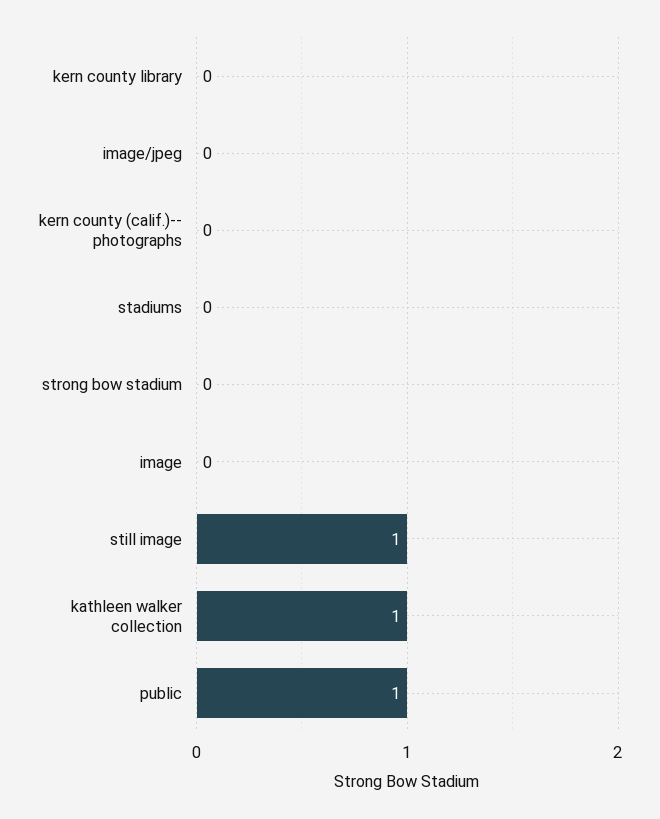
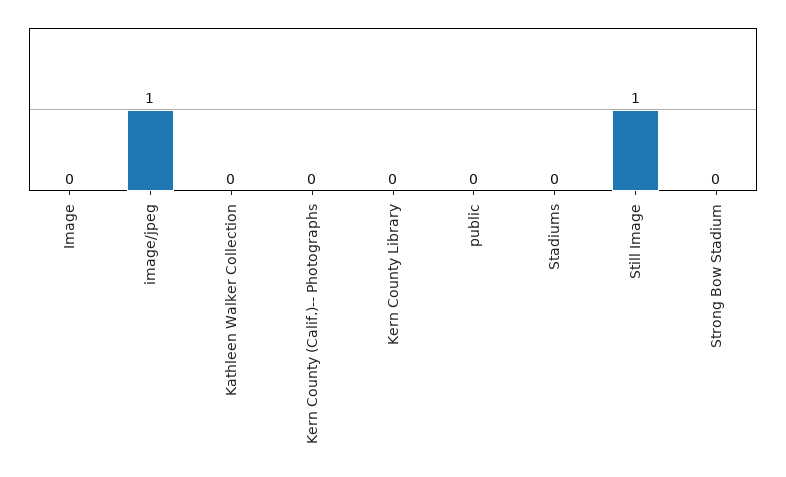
  {
    "kern county library": 0,
-   "image/jpeg": 0,
+   "image/jpeg": 1,
    "kern county (calif.)-- photographs": 0,
    "stadiums": 0,
    "strong bow stadium": 0,
    "image": 0,
    "still image": 1,
-   "kathleen walker collection": 1,
+   "kathleen walker collection": 0,
-   "public": 1
+   "public": 0
  }

